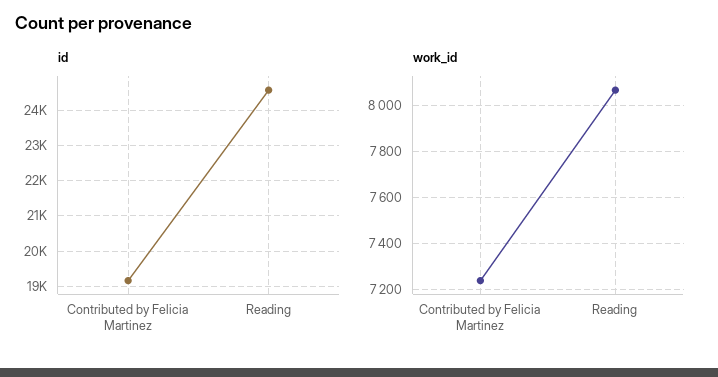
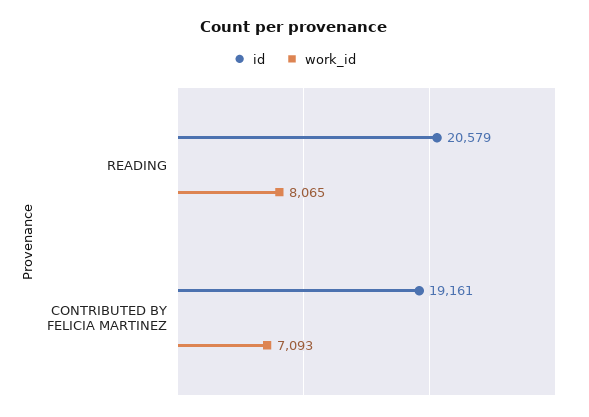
  {
    "id": {
      "Contributed by Felicia Martinez": 19161,
-     "Reading": 24600
+     "Reading": 20579
    },
    "work_id": {
-     "Contributed by Felicia Martinez": 7250,
+     "Contributed by Felicia Martinez": 7093,
      "Reading": 8065
    }
  }

